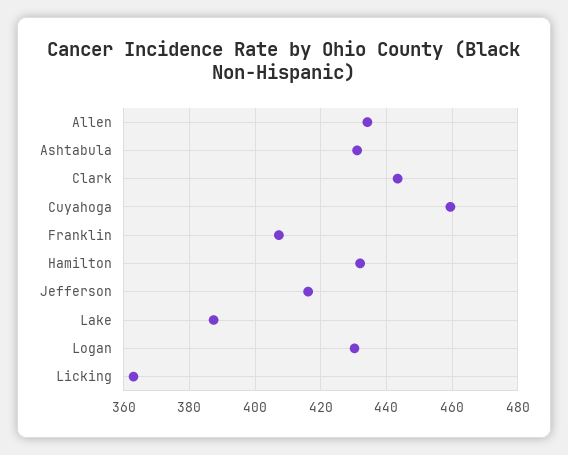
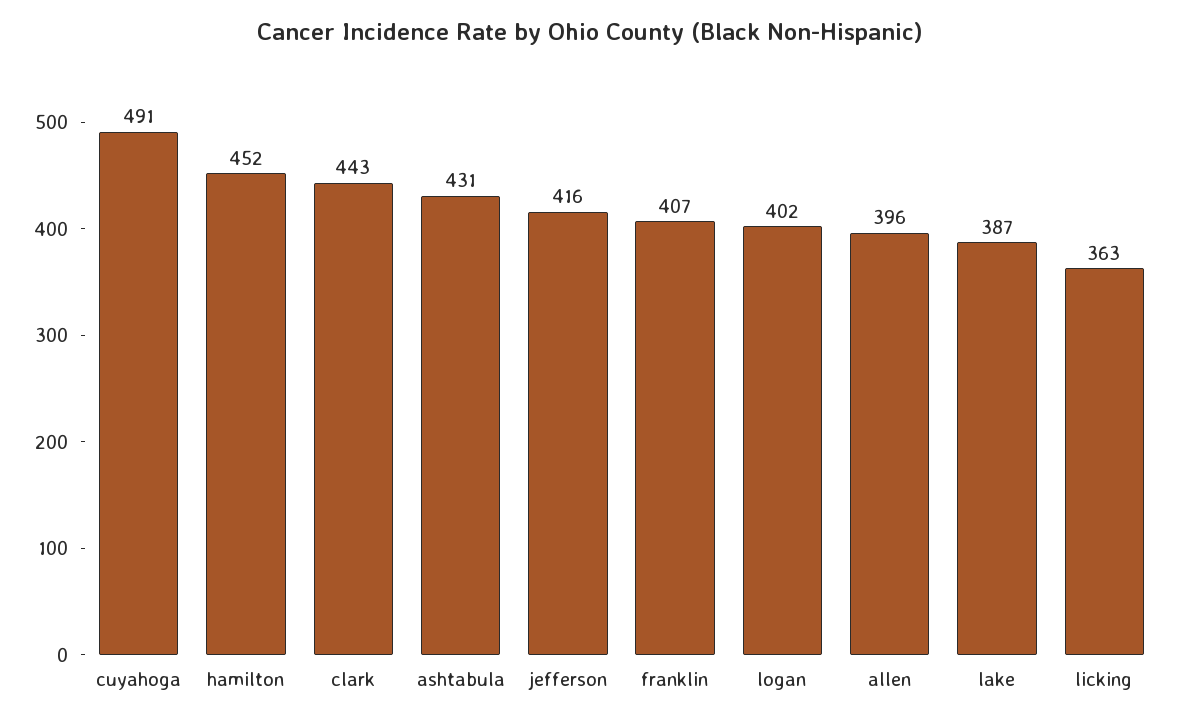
  {
-   "Allen": 434,
+   "Allen": 396,
    "Ashtabula": 431,
    "Clark": 443,
-   "Cuyahoga": 460,
+   "Cuyahoga": 491,
    "Franklin": 407,
-   "Hamilton": 432,
+   "Hamilton": 452,
    "Jefferson": 416,
    "Lake": 387,
-   "Logan": 430,
+   "Logan": 402,
    "Licking": 363
  }

